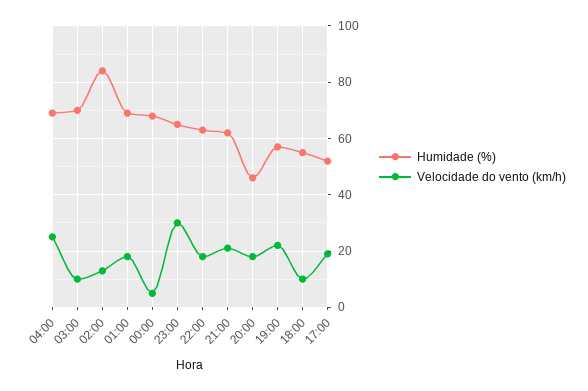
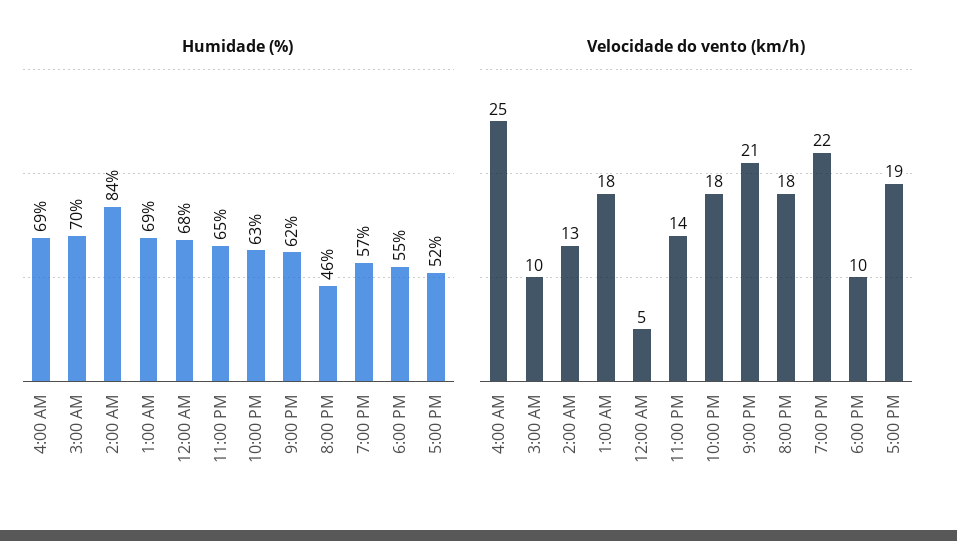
  {
    "Humidade (%)": {
      "04:00": 69,
      "03:00": 70,
      "02:00": 84,
      "01:00": 69,
      "00:00": 68,
      "23:00": 65,
      "22:00": 63,
      "21:00": 62,
      "20:00": 46,
      "19:00": 57,
      "18:00": 55,
      "17:00": 52
    },
    "Velocidade do vento (km/h)": {
      "04:00": 25,
      "03:00": 10,
      "02:00": 13,
      "01:00": 18,
      "00:00": 5,
-     "23:00": 30,
+     "23:00": 14,
      "22:00": 18,
      "21:00": 21,
      "20:00": 18,
      "19:00": 22,
      "18:00": 10,
      "17:00": 19
    }
  }

